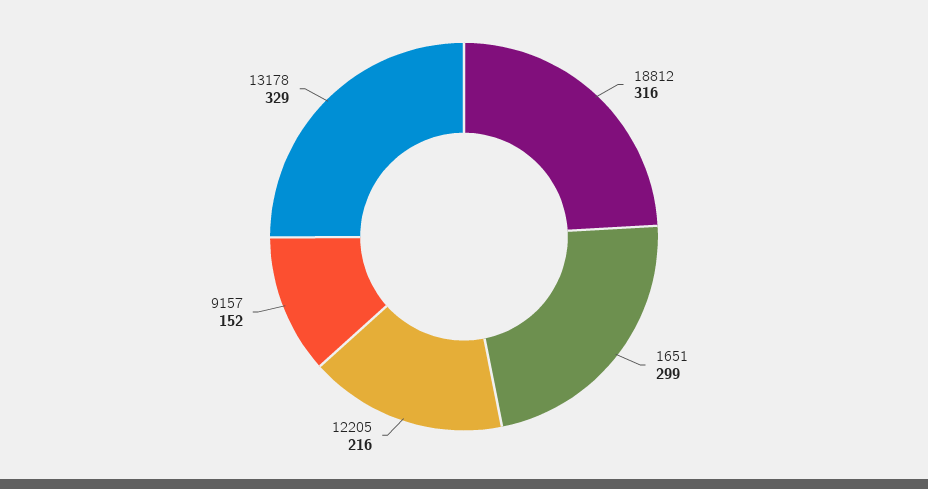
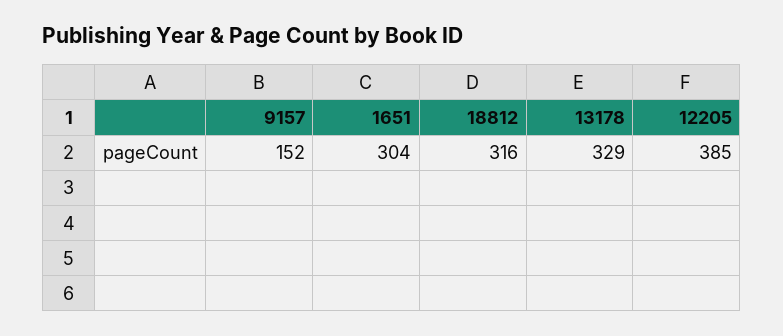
  {
    "18812": 316,
-   "1651": 299,
+   "1651": 304,
-   "12205": 216,
+   "12205": 385,
    "9157": 152,
    "13178": 329
  }

